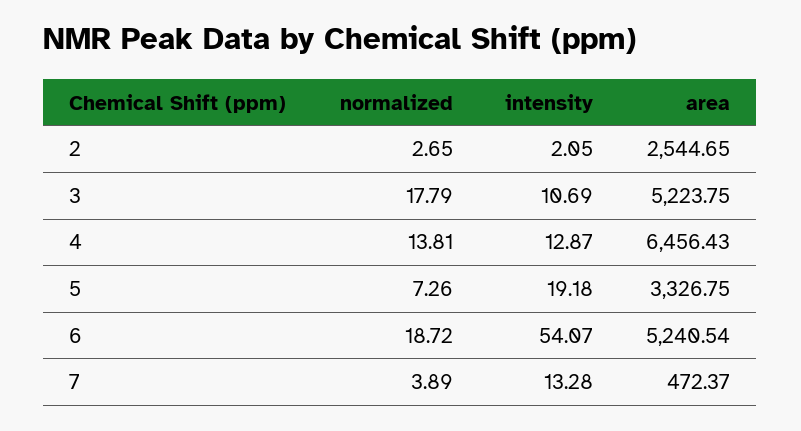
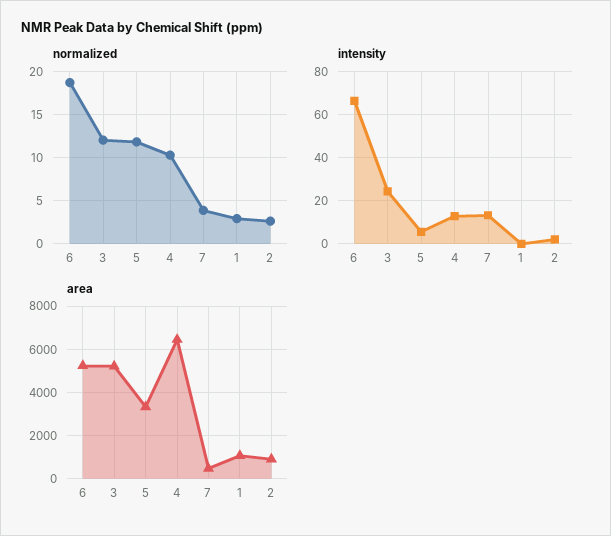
  {
    "normalized": {
      "2": 2.65,
-     "3": 17.79,
+     "3": 12,
-     "4": 13.81,
+     "4": 10,
-     "5": 7.26,
+     "5": 12,
      "6": 18.72,
-     "7": 3.89
+     "7": 3.89,
+     "1": 3
    },
    "intensity": {
      "2": 2.05,
-     "3": 10.69,
+     "3": 25,
      "4": 12.87,
-     "5": 19.18,
+     "5": 5,
-     "6": 54.07,
+     "6": 65,
-     "7": 13.28
+     "7": 13.28,
+     "1": 0
    },
    "area": {
-     "2": 2544.65,
+     "2": 1000,
      "3": 5223.75,
      "4": 6456.43,
      "5": 3326.75,
      "6": 5240.54,
-     "7": 472.37
+     "7": 472.37,
+     "1": 1000
    }
  }

